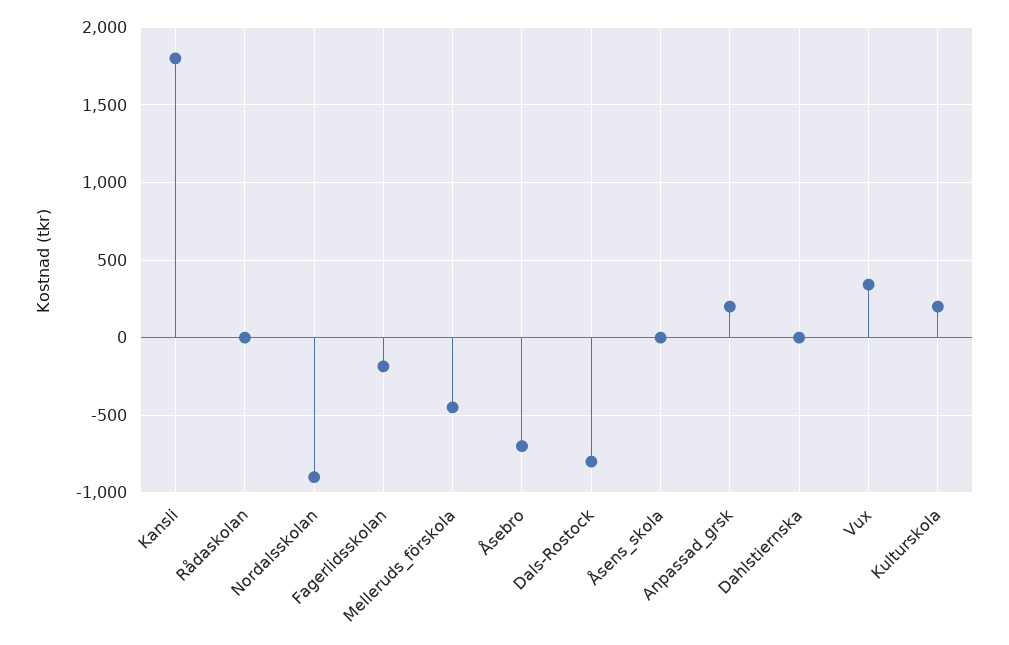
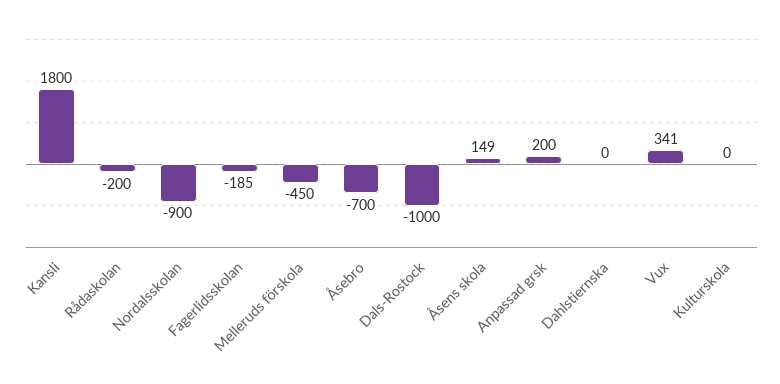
  {
    "Kansli": 1800,
-   "Rådaskolan": 0,
+   "Rådaskolan": -200,
    "Nordalsskolan": -900,
    "Fagerlidsskolan": -185,
    "Melleruds_förskola": -450,
    "Åsebro": -700,
-   "Dals-Rostock": -800,
+   "Dals-Rostock": -1000,
-   "Åsens_skola": 0,
+   "Åsens_skola": 149,
    "Anpassad_grsk": 200,
    "Dahlstiernska": 0,
    "Vux": 341,
-   "Kulturskola": 200
+   "Kulturskola": 0
  }

